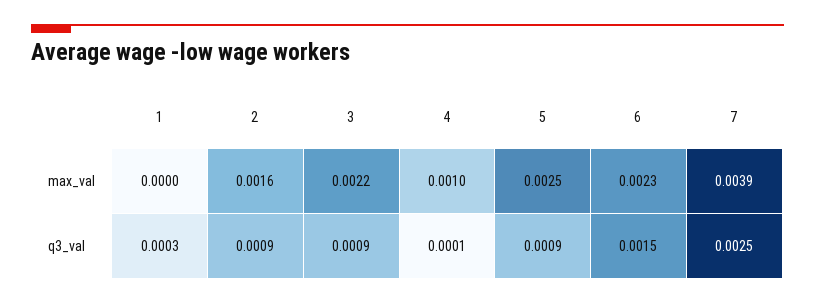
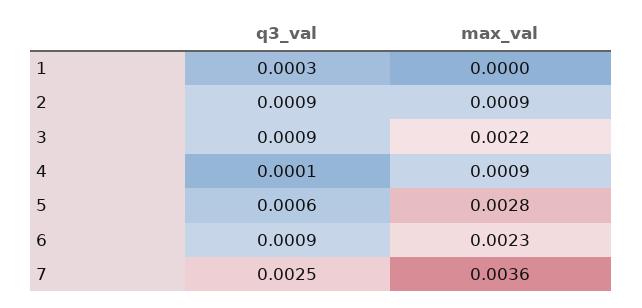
  {
    "1": {
      "max_val": 0,
      "q3_val": 0.0003
    },
    "2": {
-     "max_val": 0.0016,
+     "max_val": 0.0009,
      "q3_val": 0.0009
    },
    "3": {
      "max_val": 0.0022,
      "q3_val": 0.0009
    },
    "4": {
-     "max_val": 0.001,
+     "max_val": 0.0009,
      "q3_val": 0.0001
    },
    "5": {
-     "max_val": 0.0025,
+     "max_val": 0.0028,
-     "q3_val": 0.0009
+     "q3_val": 0.0006
    },
    "6": {
      "max_val": 0.0023,
-     "q3_val": 0.0015
+     "q3_val": 0.0009
    },
    "7": {
-     "max_val": 0.0039,
+     "max_val": 0.0036,
      "q3_val": 0.0025
    }
  }

